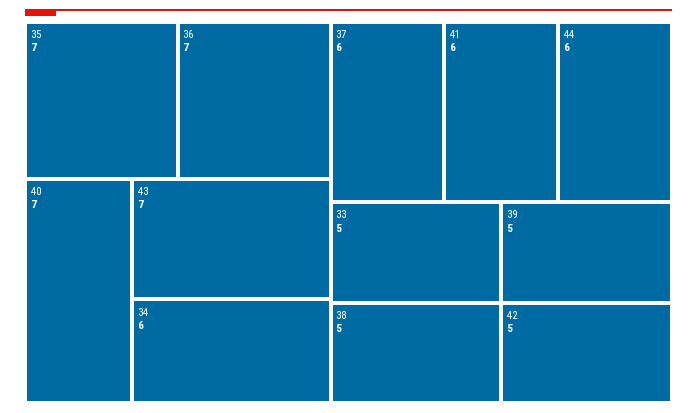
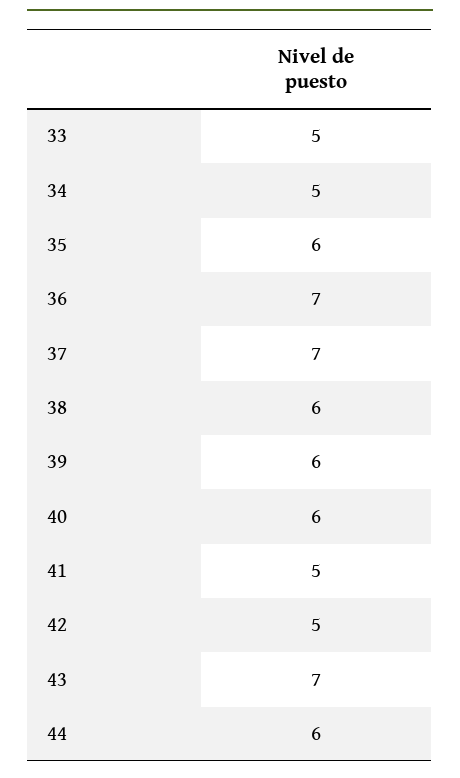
  {
-   "35": 7,
+   "35": 6,
    "36": 7,
-   "40": 7,
+   "40": 6,
    "43": 7,
-   "34": 6,
+   "34": 5,
-   "37": 6,
+   "37": 7,
-   "41": 6,
+   "41": 5,
    "44": 6,
    "33": 5,
-   "38": 5,
+   "38": 6,
-   "39": 5,
+   "39": 6,
    "42": 5
  }

